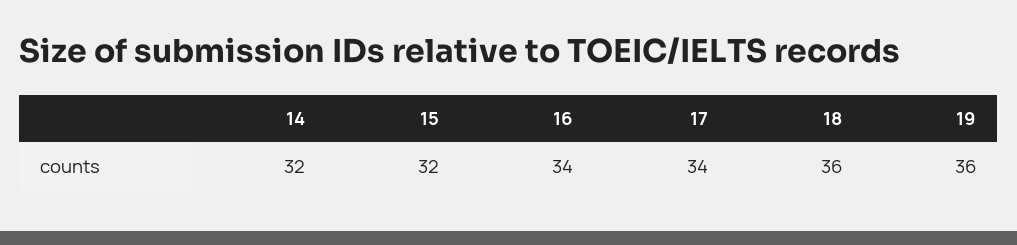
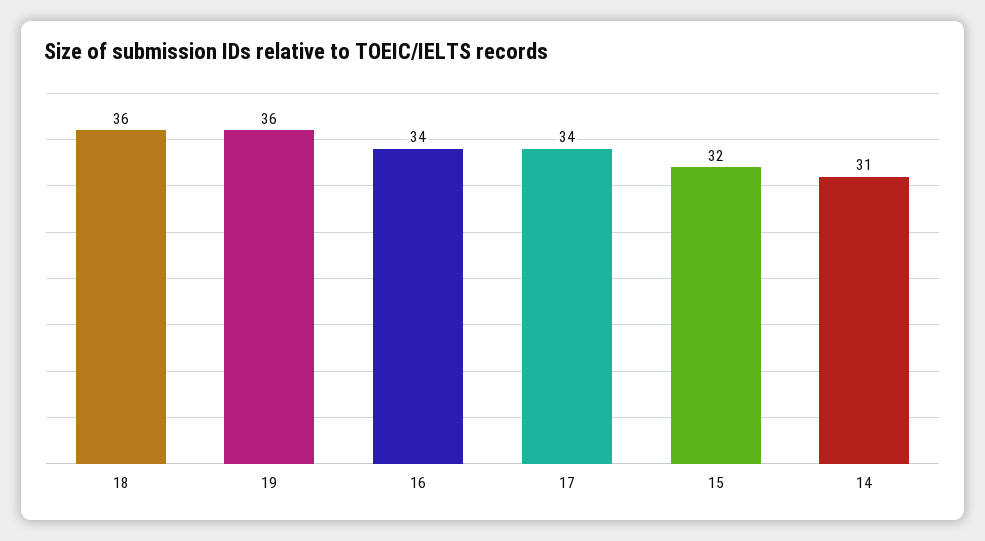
  {
-   "14": 32,
+   "14": 31,
    "15": 32,
    "16": 34,
    "17": 34,
    "18": 36,
    "19": 36
  }

